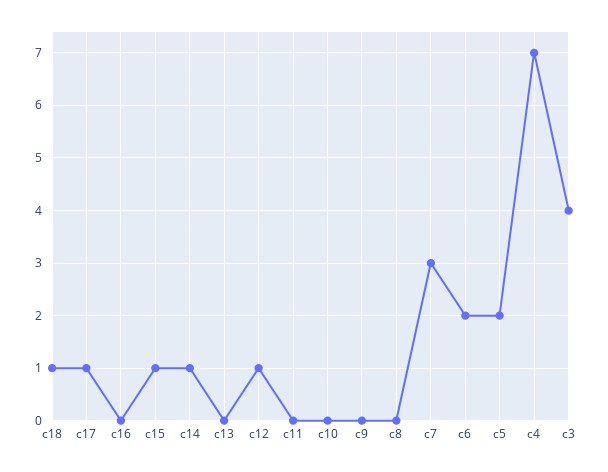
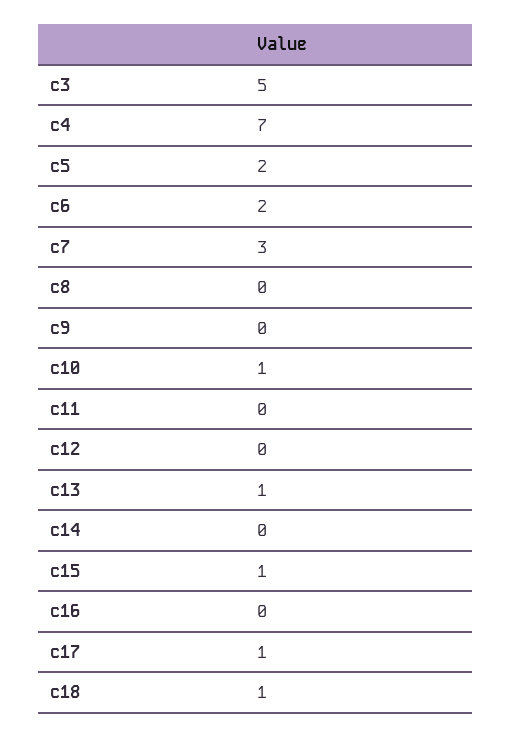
  {
    "c18": 1,
    "c17": 1,
    "c16": 0,
    "c15": 1,
-   "c14": 1,
+   "c14": 0,
-   "c13": 0,
+   "c13": 1,
-   "c12": 1,
+   "c12": 0,
    "c11": 0,
-   "c10": 0,
+   "c10": 1,
    "c9": 0,
    "c8": 0,
    "c7": 3,
    "c6": 2,
    "c5": 2,
    "c4": 7,
-   "c3": 4
+   "c3": 5
  }

